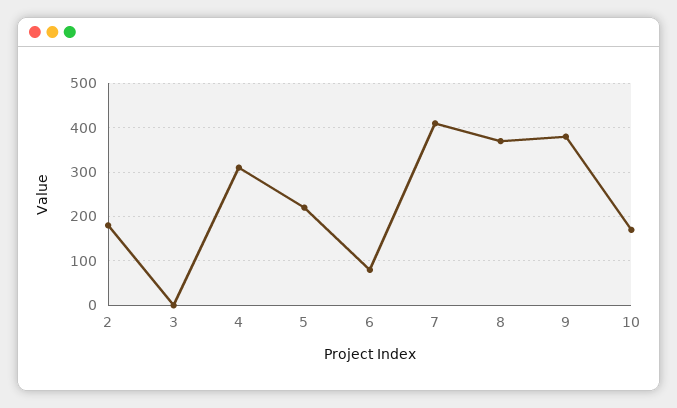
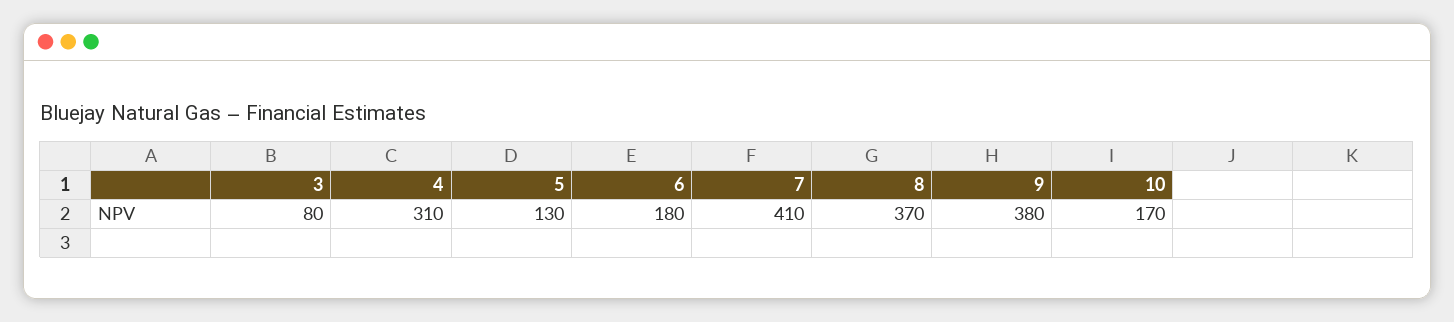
  {
-   "2": 180,
-   "3": 0,
+   "3": 80,
    "4": 310,
-   "5": 220,
+   "5": 130,
-   "6": 80,
+   "6": 180,
    "7": 410,
    "8": 370,
    "9": 380,
    "10": 170
  }

